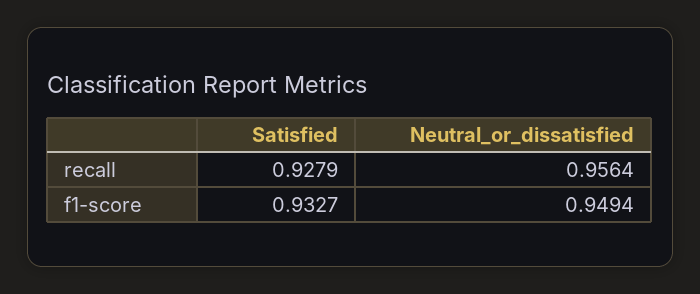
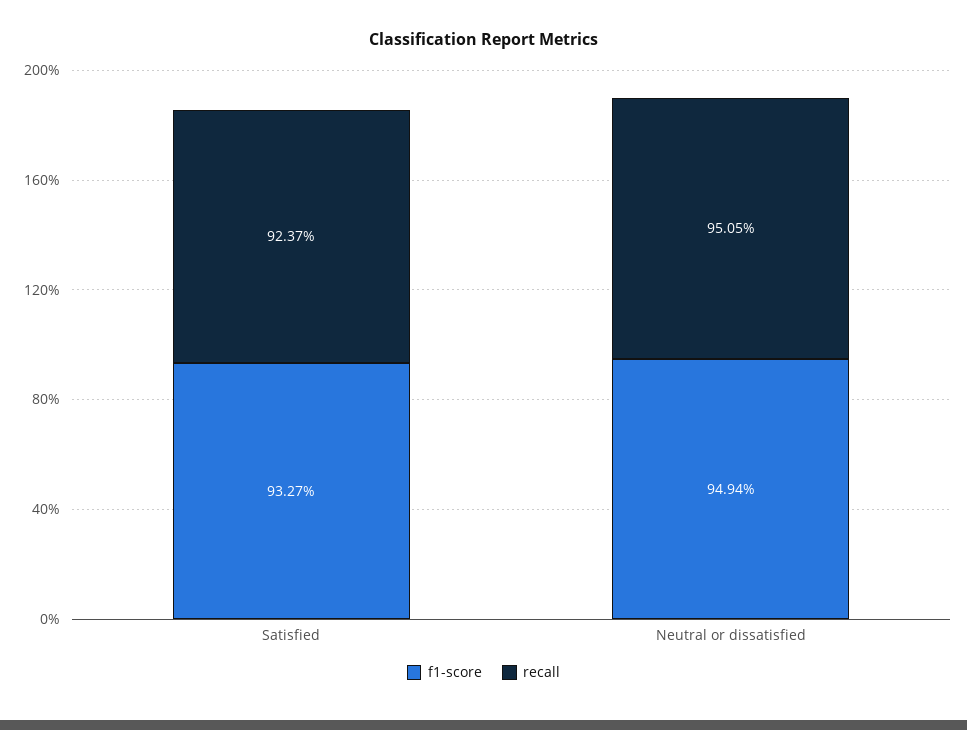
  {
    "recall": {
-     "Satisfied": 0.9279,
+     "Satisfied": 0.9237,
-     "Neutral_or_dissatisfied": 0.9564
+     "Neutral_or_dissatisfied": 0.9505
    },
    "f1-score": {
      "Satisfied": 0.9327,
      "Neutral_or_dissatisfied": 0.9494
    }
  }

